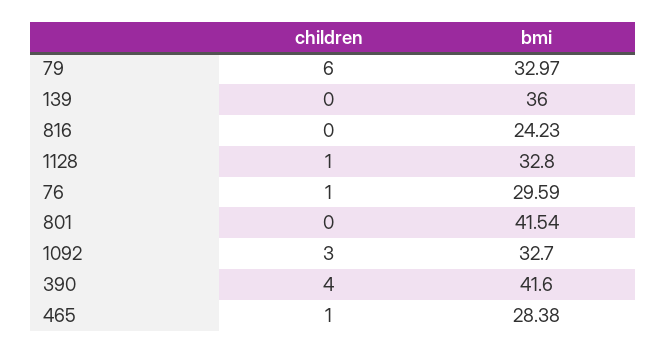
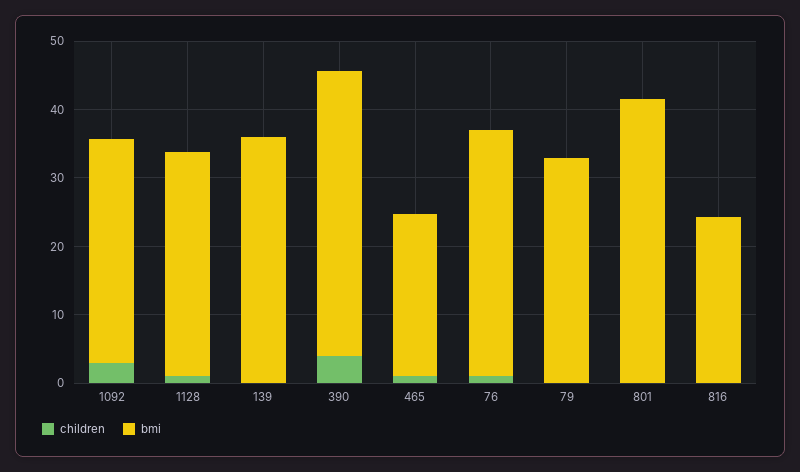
  {
    "children": {
-     "79": 6,
+     "79": 0,
      "139": 0,
      "816": 0,
      "1128": 1,
      "76": 1,
      "801": 0,
      "1092": 3,
      "390": 4,
      "465": 1
    },
    "bmi": {
      "79": 32.97,
      "139": 36,
      "816": 24.23,
      "1128": 32.8,
-     "76": 29.59,
+     "76": 36,
      "801": 41.54,
      "1092": 32.7,
      "390": 41.6,
-     "465": 28.38
+     "465": 24
    }
  }

